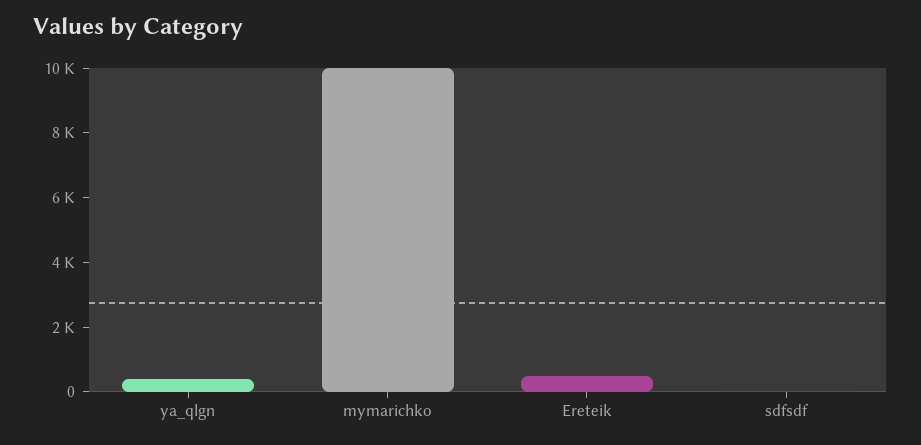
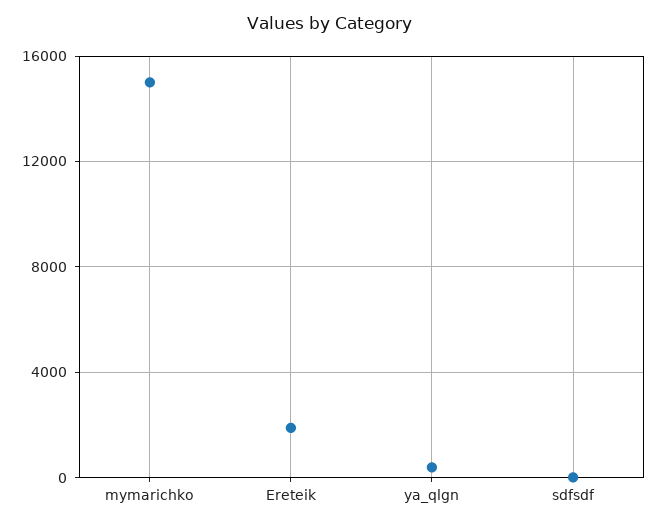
  {
    "ya_qlgn": 500,
-   "mymarichko": 10000,
+   "mymarichko": 15000,
-   "Ereteik": 500,
+   "Ereteik": 2000,
    "sdfsdf": 0
  }

